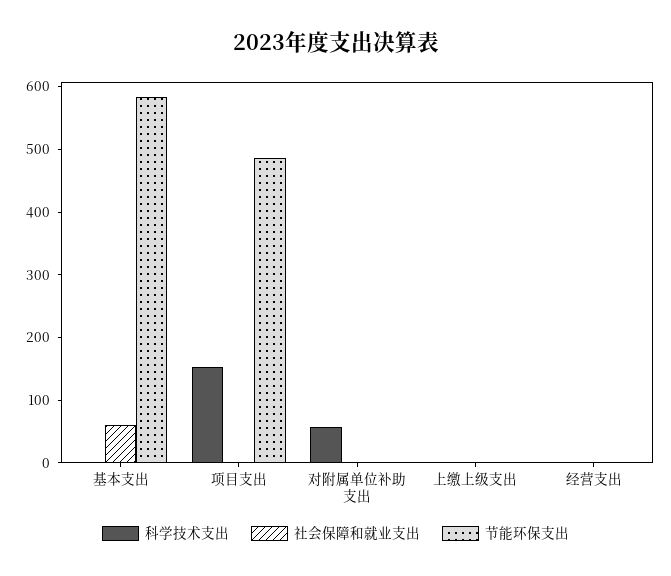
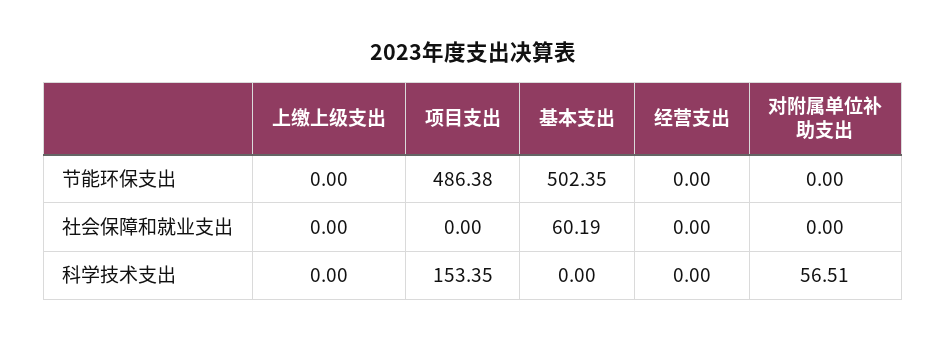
  {
    "科学技术支出": {
      "基本支出": 0,
      "项目支出": 153.35,
      "对附属单位补助支出": 56.51,
      "上缴上级支出": 0,
      "经营支出": 0
    },
    "社会保障和就业支出": {
      "基本支出": 60.19,
      "项目支出": 0,
      "对附属单位补助支出": 0,
      "上缴上级支出": 0,
      "经营支出": 0
    },
    "节能环保支出": {
-     "基本支出": 580,
+     "基本支出": 502.35,
      "项目支出": 486.38,
      "对附属单位补助支出": 0,
      "上缴上级支出": 0,
      "经营支出": 0
    }
  }

